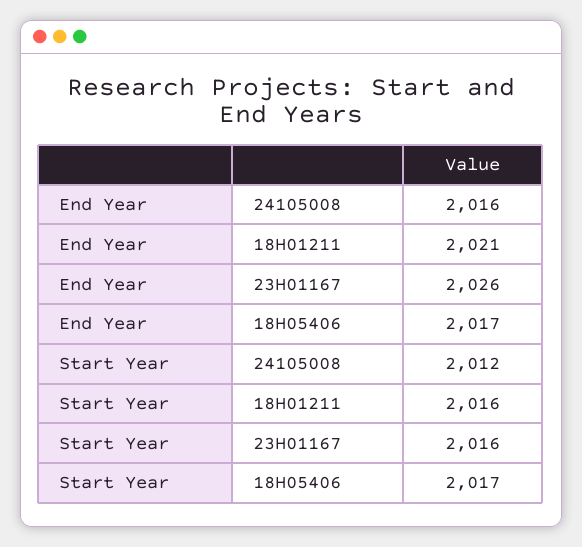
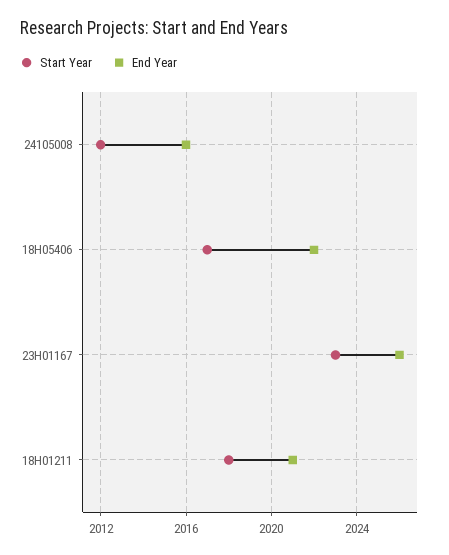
  {
    "End Year": {
      "24105008": 2016,
      "18H01211": 2021,
      "23H01167": 2026,
-     "18H05406": 2017
+     "18H05406": 2022
    },
    "Start Year": {
      "24105008": 2012,
-     "18H01211": 2016,
+     "18H01211": 2018,
-     "23H01167": 2016,
+     "23H01167": 2023,
      "18H05406": 2017
    }
  }

